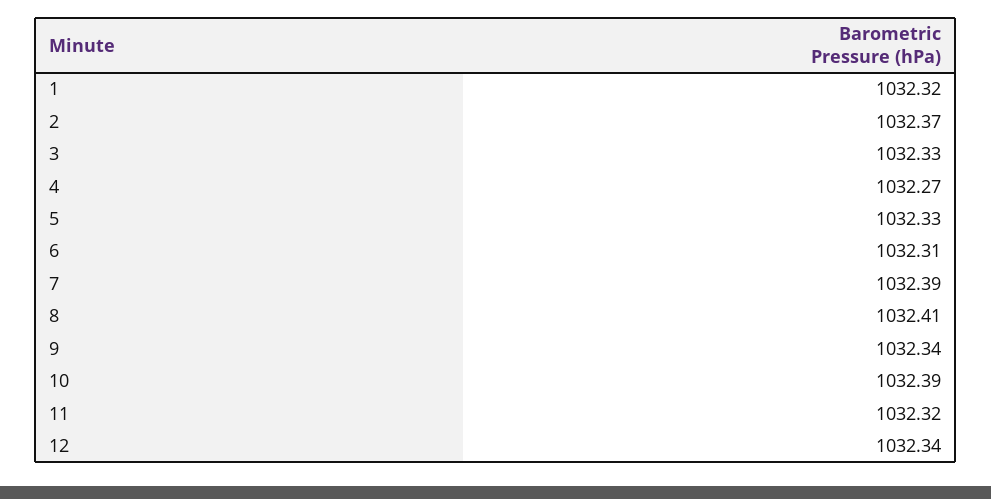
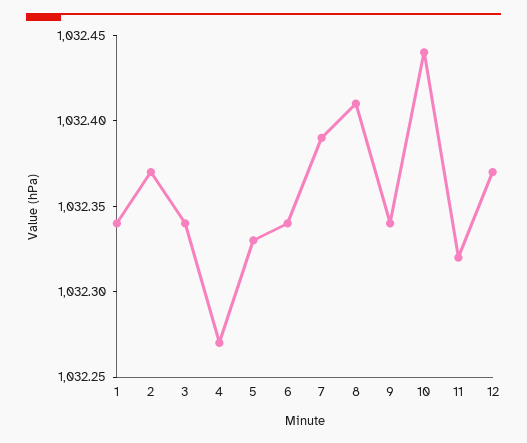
  {
-   "1": 1032.32,
+   "1": 1032.34,
    "2": 1032.37,
-   "3": 1032.33,
+   "3": 1032.34,
    "4": 1032.27,
    "5": 1032.33,
-   "6": 1032.31,
+   "6": 1032.34,
    "7": 1032.39,
    "8": 1032.41,
    "9": 1032.34,
-   "10": 1032.39,
+   "10": 1032.44,
    "11": 1032.32,
-   "12": 1032.34
+   "12": 1032.37
  }

